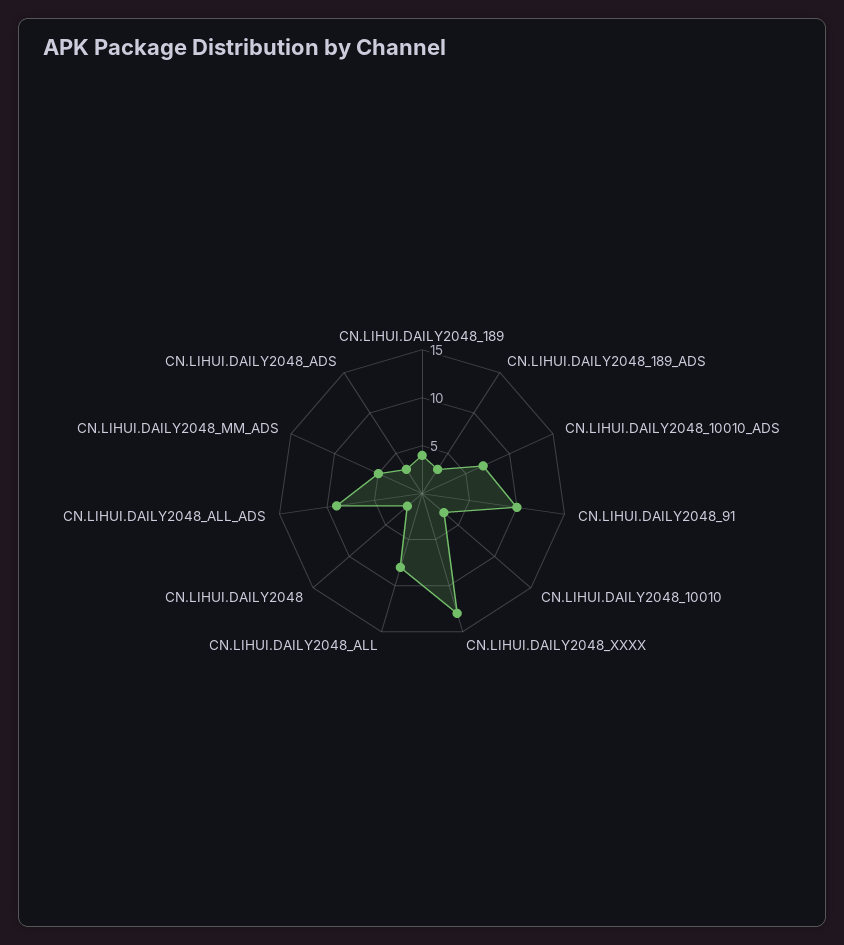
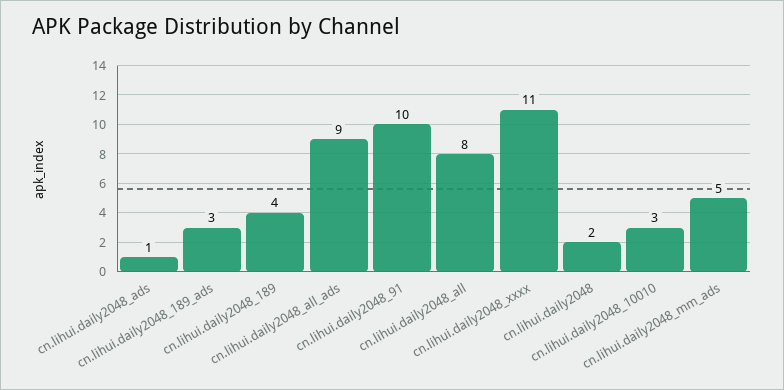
  {
    "CN.LIHUI.DAILY2048_189": 4,
    "CN.LIHUI.DAILY2048_189_ADS": 3,
-   "CN.LIHUI.DAILY2048_10010_ADS": 7,
    "CN.LIHUI.DAILY2048_91": 10,
    "CN.LIHUI.DAILY2048_10010": 3,
-   "CN.LIHUI.DAILY2048_XXXX": 13,
+   "CN.LIHUI.DAILY2048_XXXX": 11,
    "CN.LIHUI.DAILY2048_ALL": 8,
    "CN.LIHUI.DAILY2048": 2,
    "CN.LIHUI.DAILY2048_ALL_ADS": 9,
    "CN.LIHUI.DAILY2048_MM_ADS": 5,
-   "CN.LIHUI.DAILY2048_ADS": 3
+   "CN.LIHUI.DAILY2048_ADS": 1
  }

